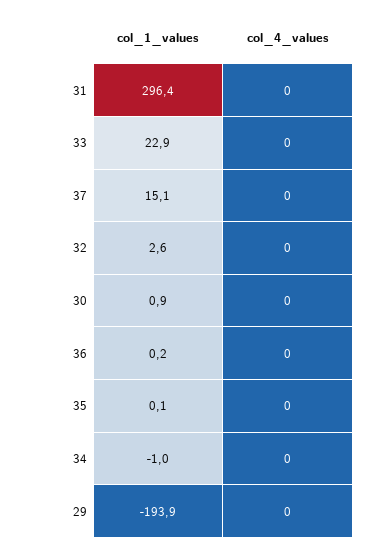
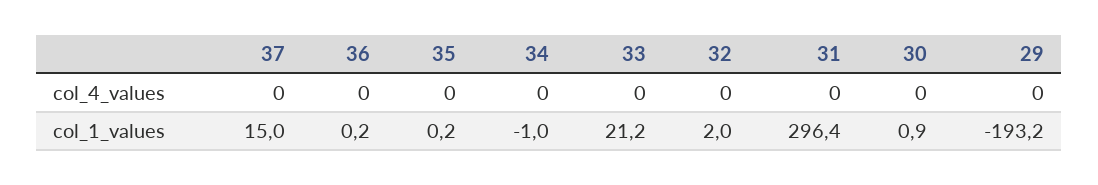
  {
    "col_1_values": {
      "31": 296.4,
-     "33": 22.9,
+     "33": 21.2,
-     "37": 15.1,
+     "37": 15,
-     "32": 2.6,
+     "32": 2,
      "30": 0.9,
      "36": 0.2,
-     "35": 0.1,
+     "35": 0.2,
      "34": -1,
-     "29": -193.9
+     "29": -193.2
    },
    "col_4_values": {
      "31": 0,
      "33": 0,
      "37": 0,
      "32": 0,
      "30": 0,
      "36": 0,
      "35": 0,
      "34": 0,
      "29": 0
    }
  }

